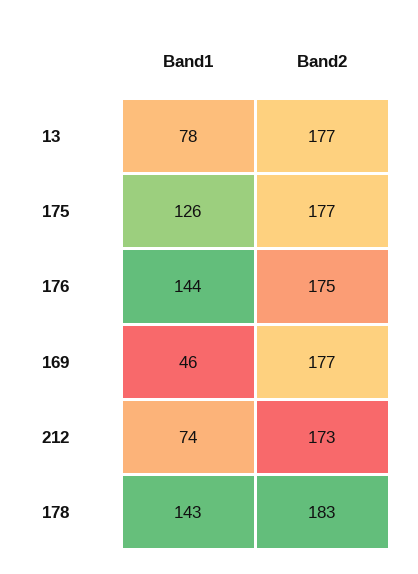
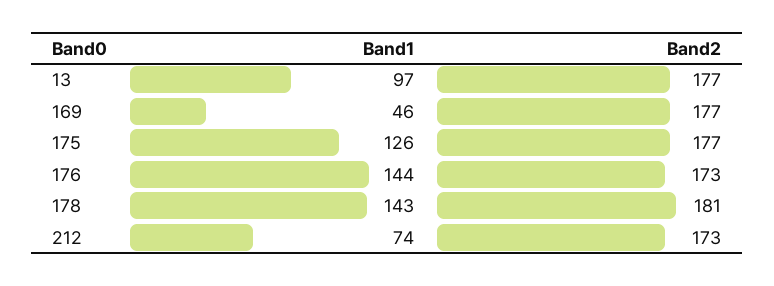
  {
    "Band1": {
-     "13": 78,
+     "13": 97,
      "175": 126,
      "176": 144,
      "169": 46,
      "212": 74,
      "178": 143
    },
    "Band2": {
      "13": 177,
      "175": 177,
-     "176": 175,
+     "176": 173,
      "169": 177,
      "212": 173,
-     "178": 183
+     "178": 181
    }
  }

